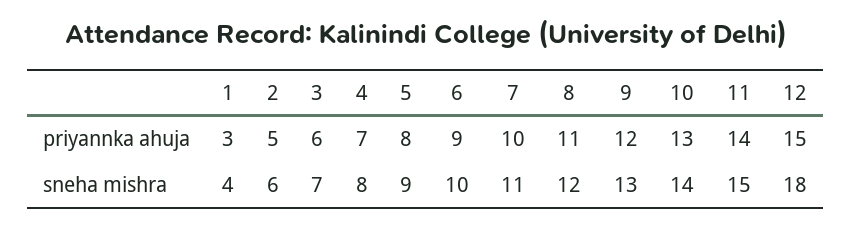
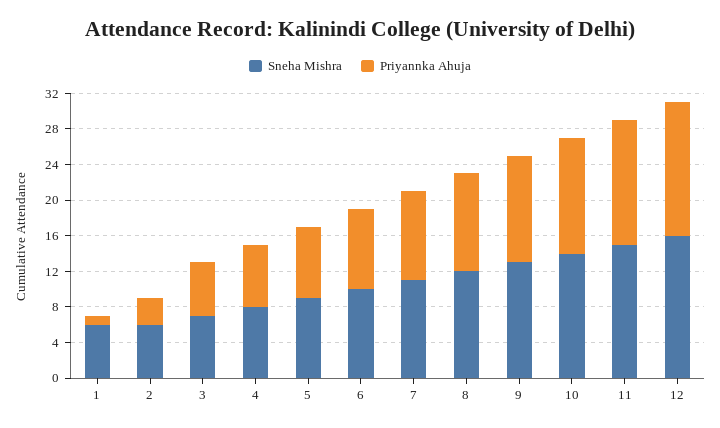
  {
    "priyannka ahuja": {
-     "1": 3,
+     "1": 1,
-     "2": 5,
+     "2": 3,
      "3": 6,
      "4": 7,
      "5": 8,
      "6": 9,
      "7": 10,
      "8": 11,
      "9": 12,
      "10": 13,
      "11": 14,
      "12": 15
    },
    "sneha mishra": {
-     "1": 4,
+     "1": 6,
      "2": 6,
      "3": 7,
      "4": 8,
      "5": 9,
      "6": 10,
      "7": 11,
      "8": 12,
      "9": 13,
      "10": 14,
      "11": 15,
-     "12": 18
+     "12": 16
    }
  }

